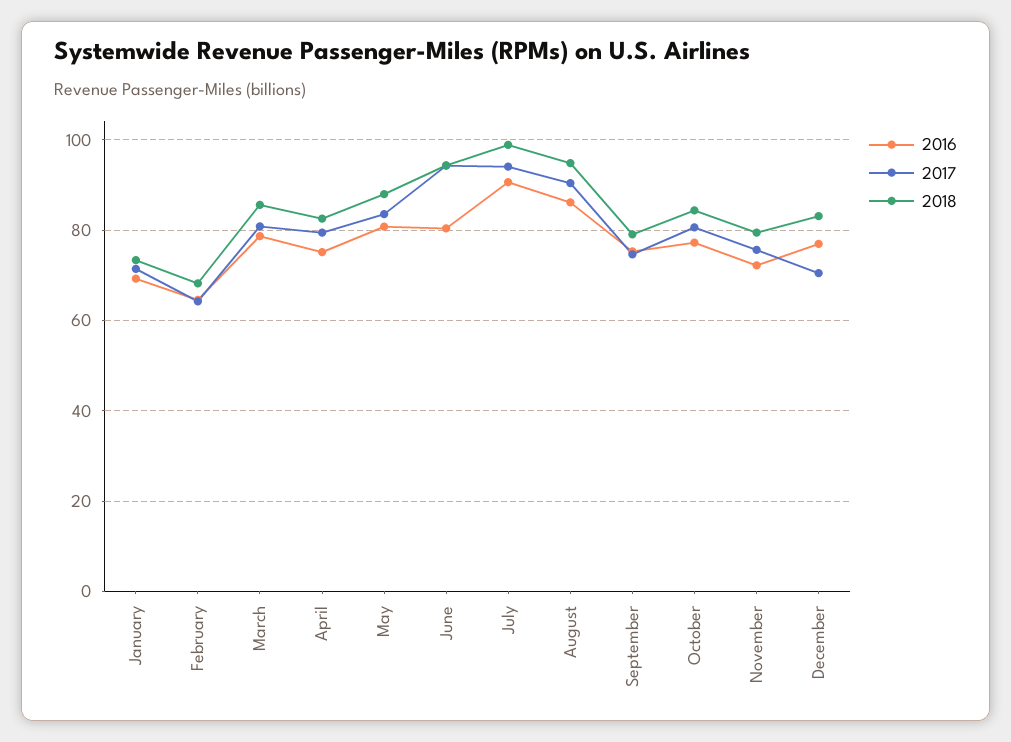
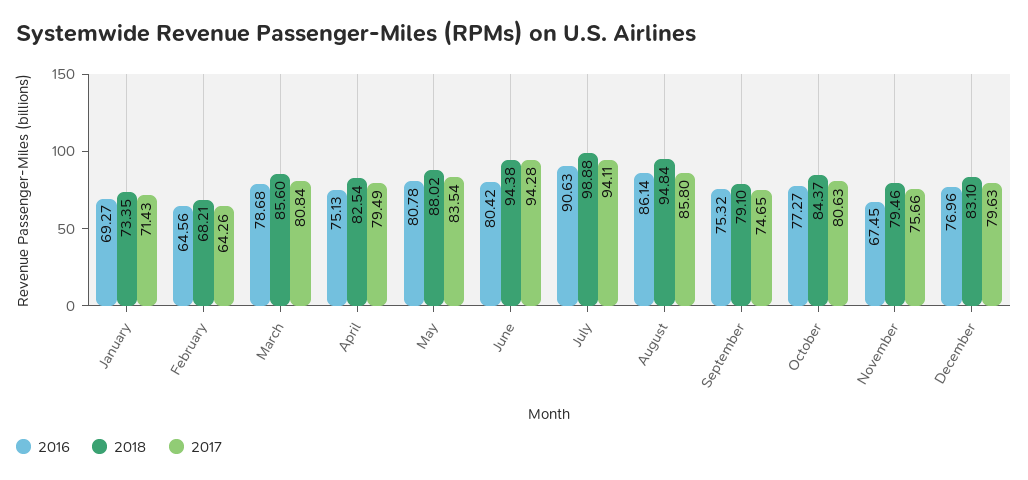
  {
    "2016": {
      "January": 69.27,
      "February": 64.56,
      "March": 78.68,
      "April": 75.13,
      "May": 80.78,
      "June": 80.42,
      "July": 90.63,
      "August": 86.14,
      "September": 75.32,
      "October": 77.27,
-     "November": 72,
+     "November": 67.45,
      "December": 76.96
    },
    "2017": {
      "January": 71.43,
      "February": 64.26,
      "March": 80.84,
      "April": 79.49,
      "May": 83.54,
      "June": 94.28,
      "July": 94.11,
-     "August": 90,
+     "August": 85.8,
      "September": 74.65,
      "October": 80.63,
      "November": 75.66,
-     "December": 70
+     "December": 79.63
    },
    "2018": {
      "January": 73.35,
      "February": 68.21,
      "March": 85.6,
      "April": 82.54,
      "May": 88.02,
      "June": 94.38,
      "July": 98.88,
      "August": 94.84,
      "September": 79.1,
      "October": 84.37,
      "November": 79.46,
      "December": 83.1
    }
  }

